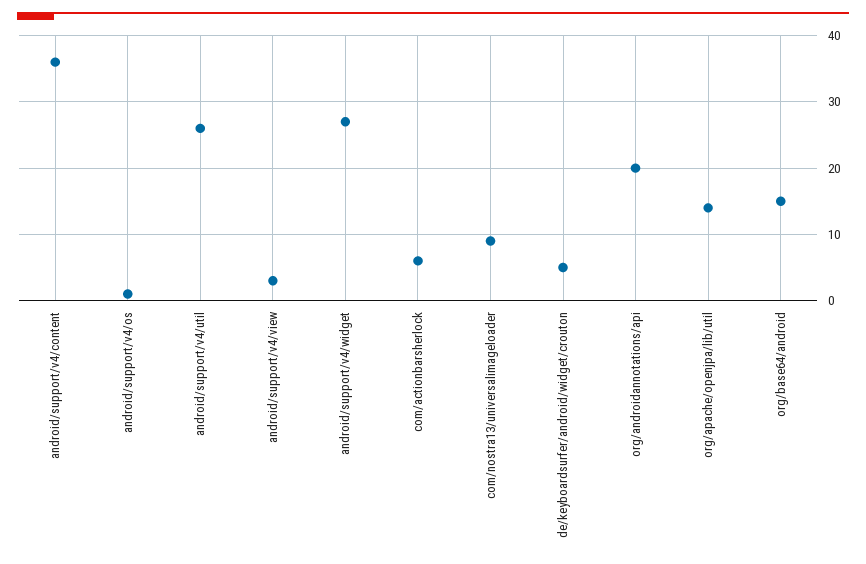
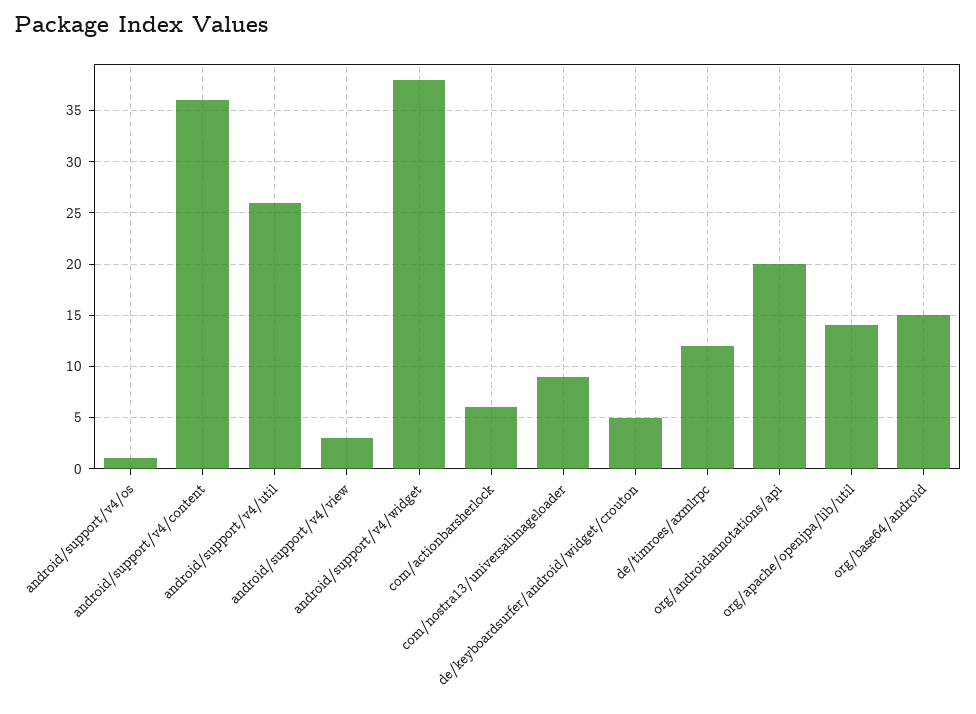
  {
    "android/support/v4/content": 36,
    "android/support/v4/os": 1,
    "android/support/v4/util": 26,
    "android/support/v4/view": 3,
-   "android/support/v4/widget": 27,
+   "android/support/v4/widget": 38,
    "com/actionbarsherlock": 6,
    "com/nostra13/universalimageloader": 9,
    "de/keyboardsurfer/android/widget/crouton": 5,
    "org/androidannotations/api": 20,
    "org/apache/openjpa/lib/util": 14,
-   "org/base64/android": 15
+   "org/base64/android": 15,
+   "de/timroes/axmlrpc": 12
  }

